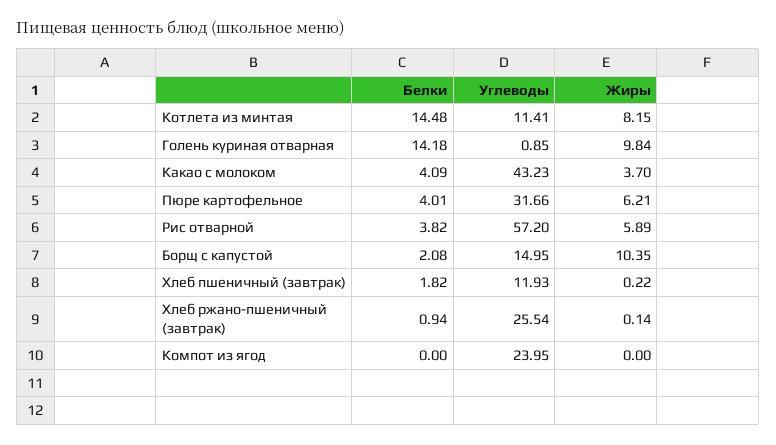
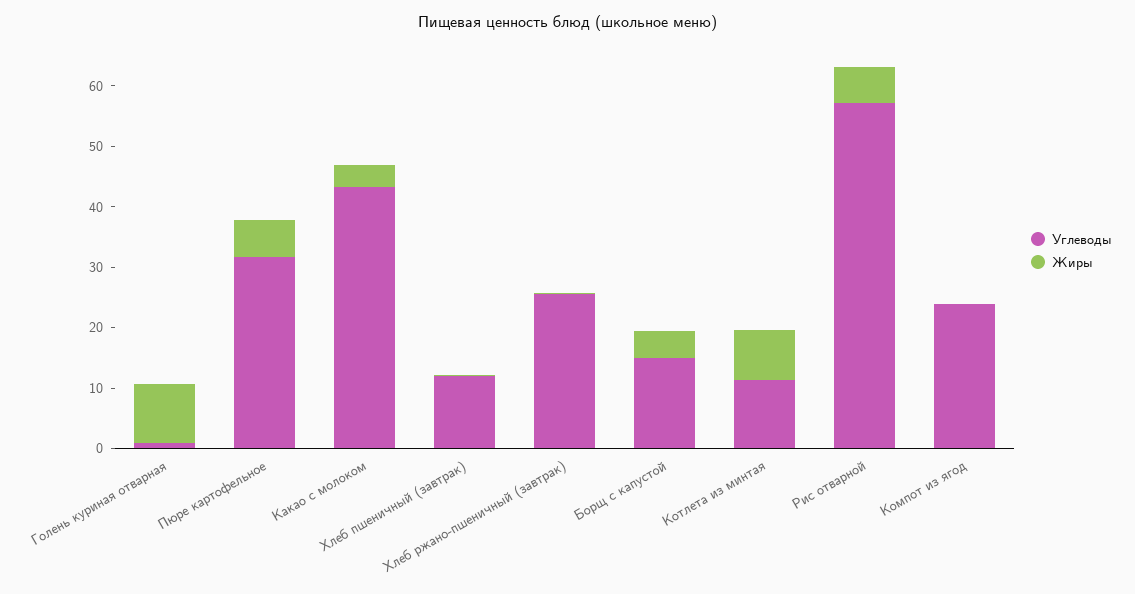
  {
-   "Белки": {
-     "Котлета из минтая": 14.48,
-     "Голень куриная отварная": 14.18,
-     "Какао с молоком": 4.09,
-     "Пюре картофельное": 4.01,
-     "Рис отварной": 3.82,
-     "Борщ с капустой": 2.08,
-     "Хлеб пшеничный (завтрак)": 1.82,
-     "Хлеб ржано-пшеничный (завтрак)": 0.94,
-     "Компот из ягод": 0
-   },
    "Углеводы": {
      "Котлета из минтая": 11.41,
      "Голень куриная отварная": 0.85,
      "Какао с молоком": 43.23,
      "Пюре картофельное": 31.66,
      "Рис отварной": 57.2,
      "Борщ с капустой": 14.95,
      "Хлеб пшеничный (завтрак)": 11.93,
      "Хлеб ржано-пшеничный (завтрак)": 25.54,
      "Компот из ягод": 23.95
    },
    "Жиры": {
      "Котлета из минтая": 8.15,
      "Голень куриная отварная": 9.84,
      "Какао с молоком": 3.7,
      "Пюре картофельное": 6.21,
      "Рис отварной": 5.89,
-     "Борщ с капустой": 10.35,
+     "Борщ с капустой": 4,
      "Хлеб пшеничный (завтрак)": 0.22,
      "Хлеб ржано-пшеничный (завтрак)": 0.14,
      "Компот из ягод": 0
    }
  }

